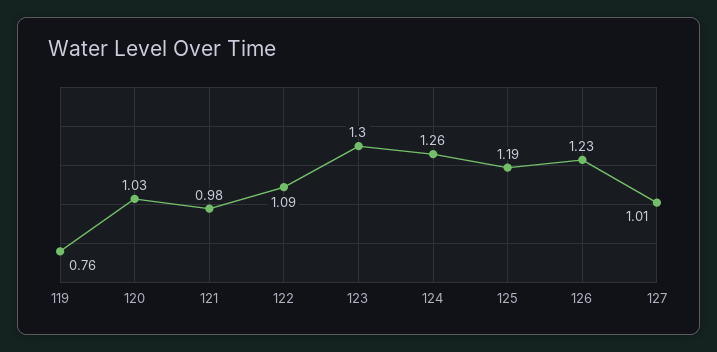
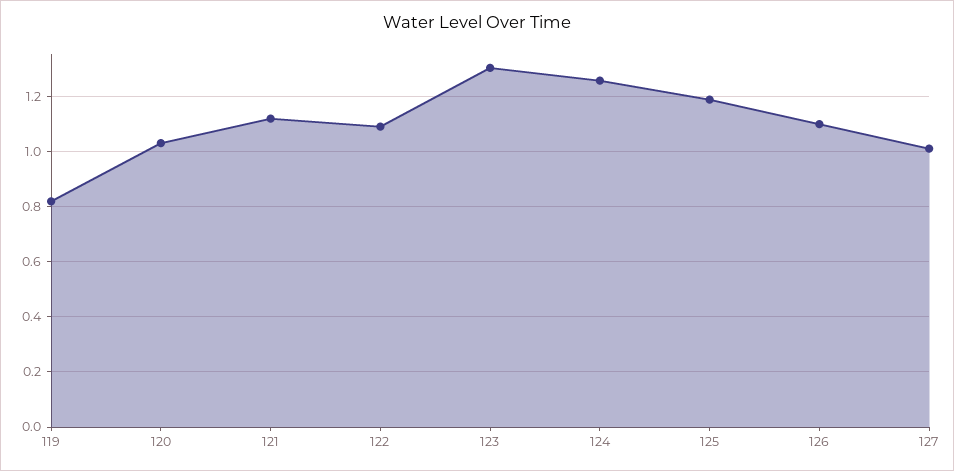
  {
-   "119": 0.76,
+   "119": 0.825,
    "120": 1.03,
-   "121": 0.98,
+   "121": 1.125,
    "122": 1.09,
    "123": 1.3,
    "124": 1.26,
    "125": 1.19,
-   "126": 1.23,
+   "126": 1.1,
    "127": 1.01
  }

